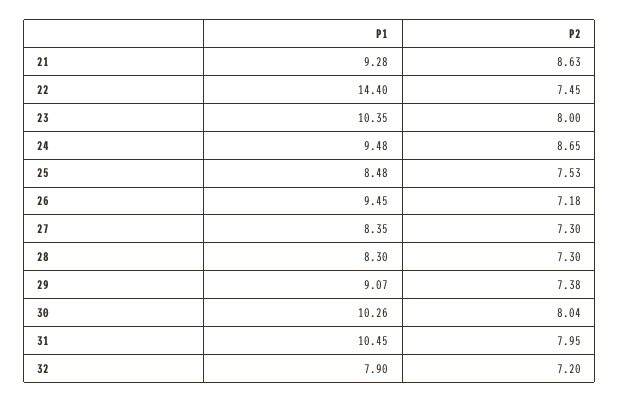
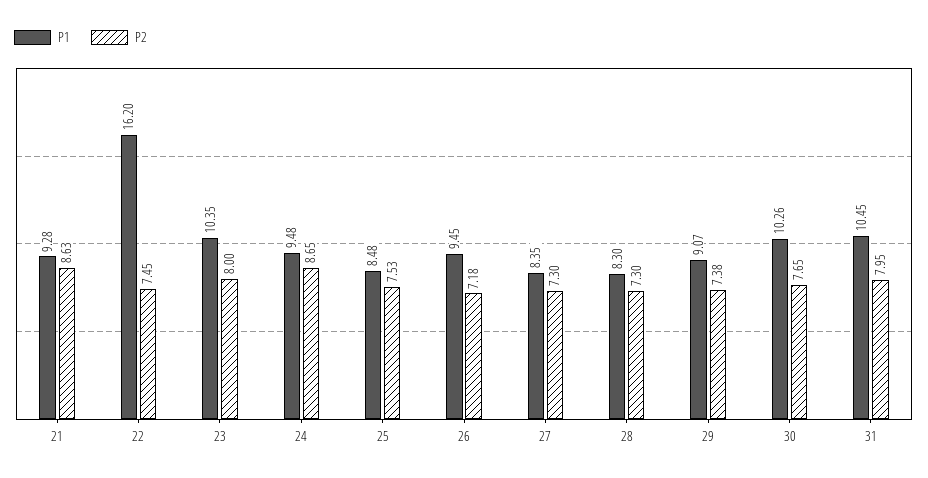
  {
    "P1": {
      "21": 9.28,
-     "22": 14.4,
+     "22": 16.2,
      "23": 10.35,
      "24": 9.48,
      "25": 8.48,
      "26": 9.45,
      "27": 8.35,
      "28": 8.3,
      "29": 9.07,
      "30": 10.26,
-     "31": 10.45,
+     "31": 10.45
-     "32": 7.9
    },
    "P2": {
      "21": 8.63,
      "22": 7.45,
      "23": 8,
      "24": 8.65,
      "25": 7.53,
      "26": 7.18,
      "27": 7.3,
      "28": 7.3,
      "29": 7.38,
-     "30": 8.04,
+     "30": 7.65,
-     "31": 7.95,
+     "31": 7.95
-     "32": 7.2
    }
  }

